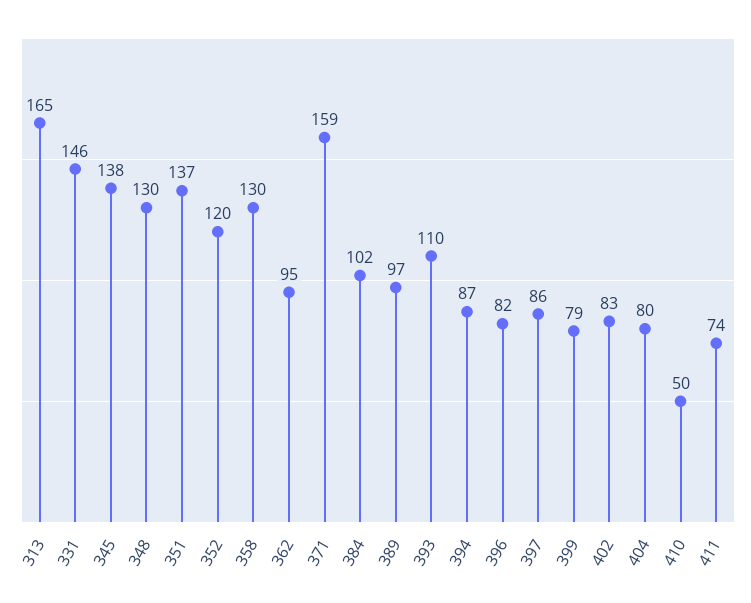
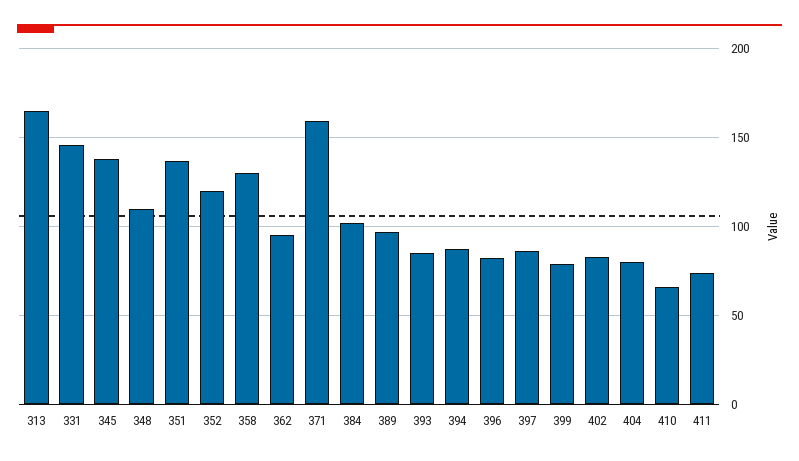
  {
    "313": 165,
    "331": 146,
    "345": 138,
-   "348": 130,
+   "348": 110,
    "351": 137,
    "352": 120,
    "358": 130,
    "362": 95,
    "371": 159,
    "384": 102,
    "389": 97,
-   "393": 110,
+   "393": 85,
    "394": 87,
    "396": 82,
    "397": 86,
    "399": 79,
    "402": 83,
    "404": 80,
-   "410": 50,
+   "410": 65,
    "411": 74
  }

